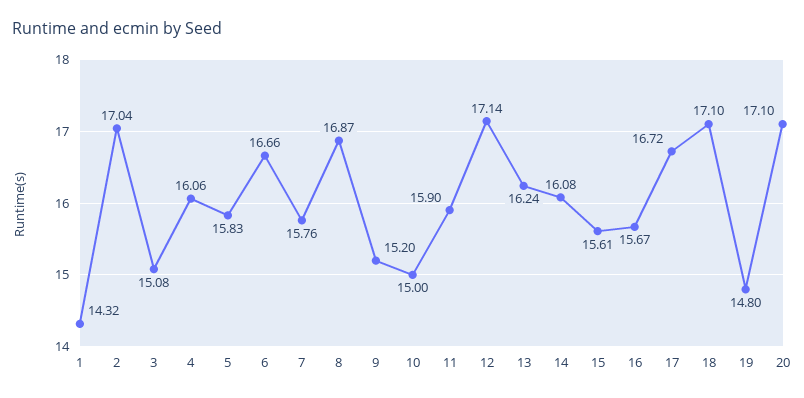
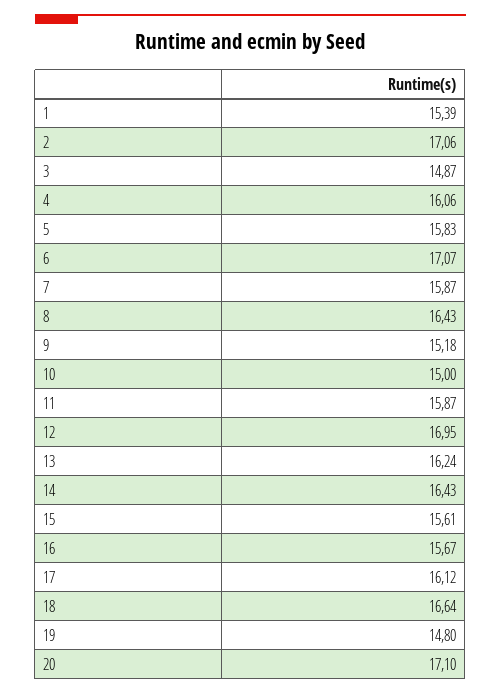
  {
-   "1": 14.32,
+   "1": 15.39,
-   "2": 17.04,
+   "2": 17.06,
-   "3": 15.08,
+   "3": 14.87,
    "4": 16.06,
    "5": 15.83,
-   "6": 16.66,
+   "6": 17.07,
-   "7": 15.76,
+   "7": 15.87,
-   "8": 16.87,
+   "8": 16.43,
-   "9": 15.2,
+   "9": 15.18,
    "10": 15,
-   "11": 15.9,
+   "11": 15.87,
-   "12": 17.14,
+   "12": 16.95,
    "13": 16.24,
-   "14": 16.08,
+   "14": 16.43,
    "15": 15.61,
    "16": 15.67,
-   "17": 16.72,
+   "17": 16.12,
-   "18": 17.1,
+   "18": 16.64,
    "19": 14.8,
    "20": 17.1
  }

